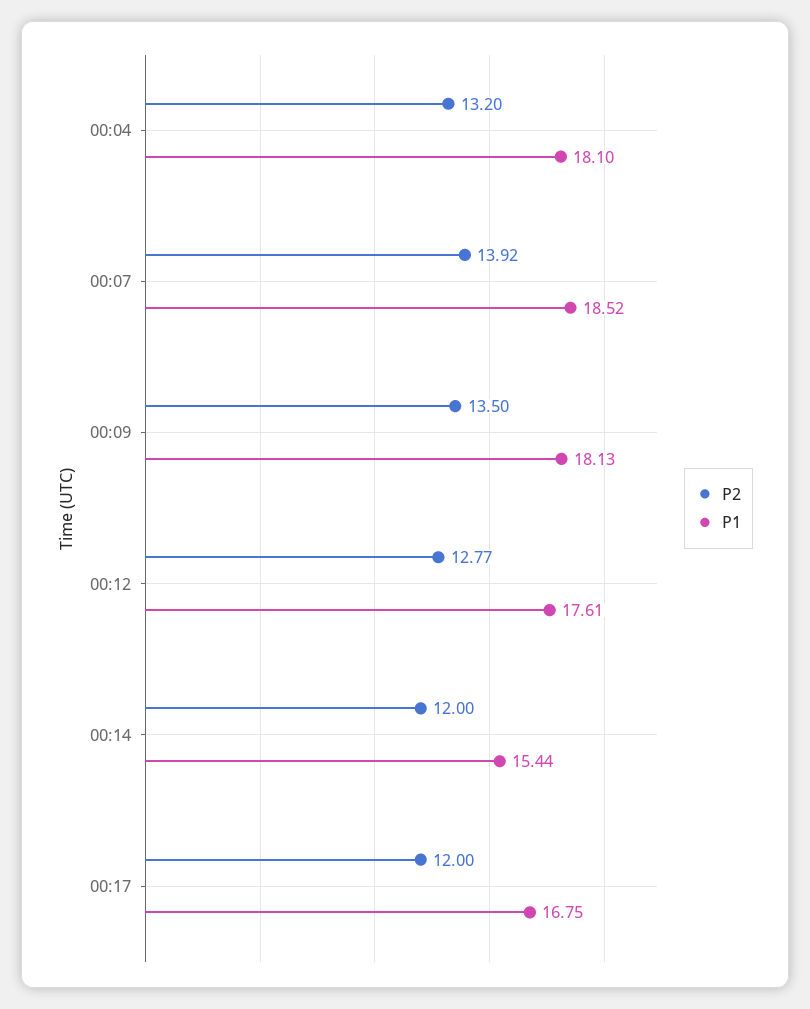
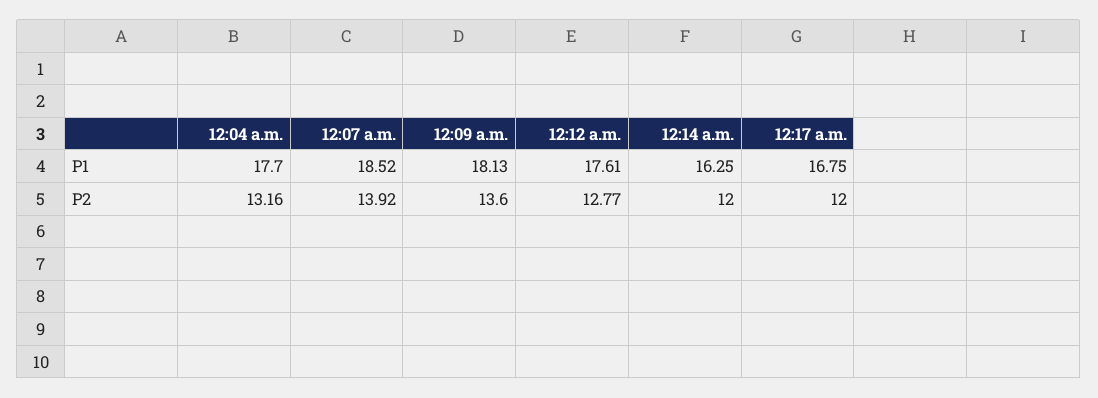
  {
    "P2": {
-     "00:04": 13.2,
+     "00:04": 13.16,
      "00:07": 13.92,
-     "00:09": 13.5,
+     "00:09": 13.6,
      "00:12": 12.77,
      "00:14": 12,
      "00:17": 12
    },
    "P1": {
-     "00:04": 18.1,
+     "00:04": 17.7,
      "00:07": 18.52,
      "00:09": 18.13,
      "00:12": 17.61,
-     "00:14": 15.44,
+     "00:14": 16.25,
      "00:17": 16.75
    }
  }

